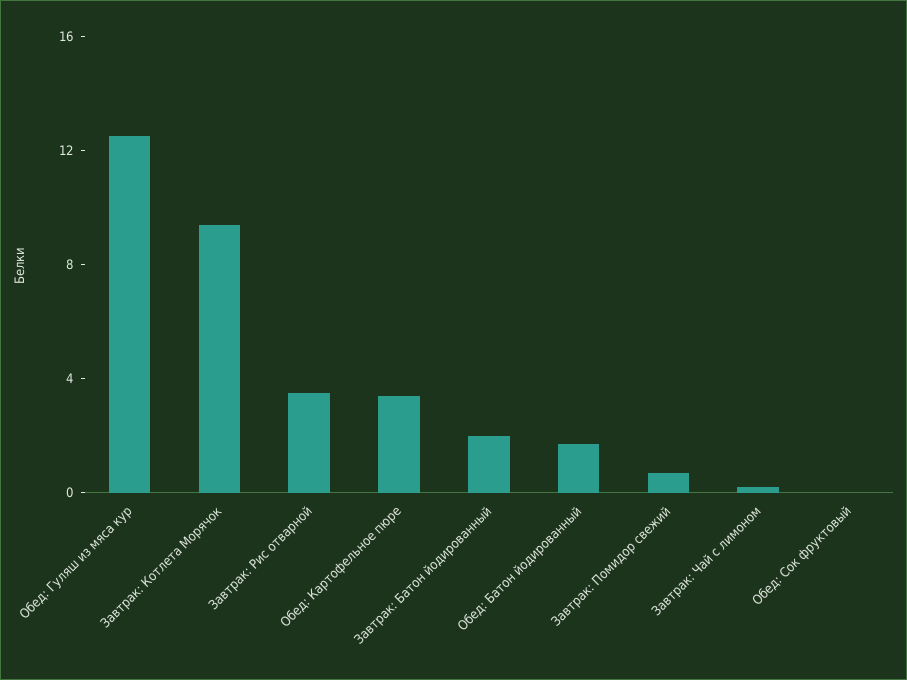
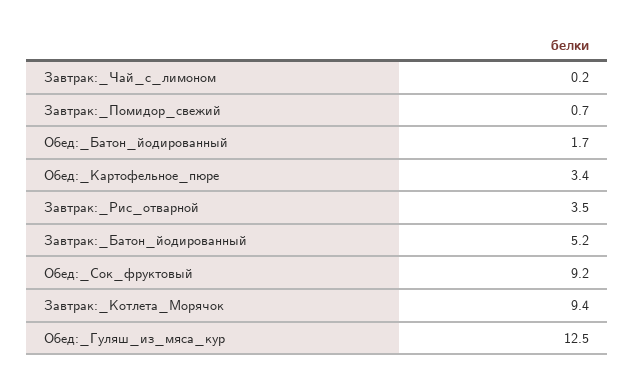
  {
    "Обед: Гуляш из мяса кур": 12.5,
    "Завтрак: Котлета Морячок": 9.4,
    "Завтрак: Рис отварной": 3.5,
    "Обед: Картофельное пюре": 3.4,
-   "Завтрак: Батон йодированный": 2,
+   "Завтрак: Батон йодированный": 5.2,
    "Обед: Батон йодированный": 1.7,
    "Завтрак: Помидор свежий": 0.7,
    "Завтрак: Чай с лимоном": 0.2,
-   "Обед: Сок фруктовый": 0
+   "Обед: Сок фруктовый": 9.2
  }

